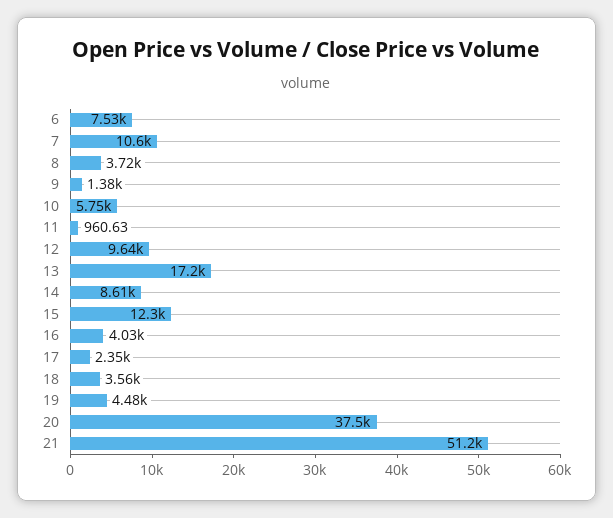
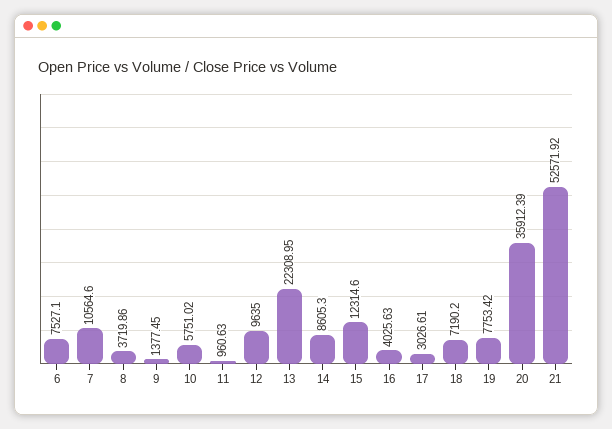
  {
    "6": 7527.1,
    "7": 10564.6,
    "8": 3719.86,
    "9": 1377.45,
    "10": 5751.02,
    "11": 960.63,
    "12": 9635,
-   "13": 17200,
+   "13": 22308.95,
    "14": 8605.3,
    "15": 12314.6,
    "16": 4025.63,
-   "17": 2350,
+   "17": 3026.61,
-   "18": 3560,
+   "18": 7190.2,
-   "19": 4480,
+   "19": 7753.42,
-   "20": 37500,
+   "20": 35912.39,
-   "21": 51200
+   "21": 52571.92
  }

